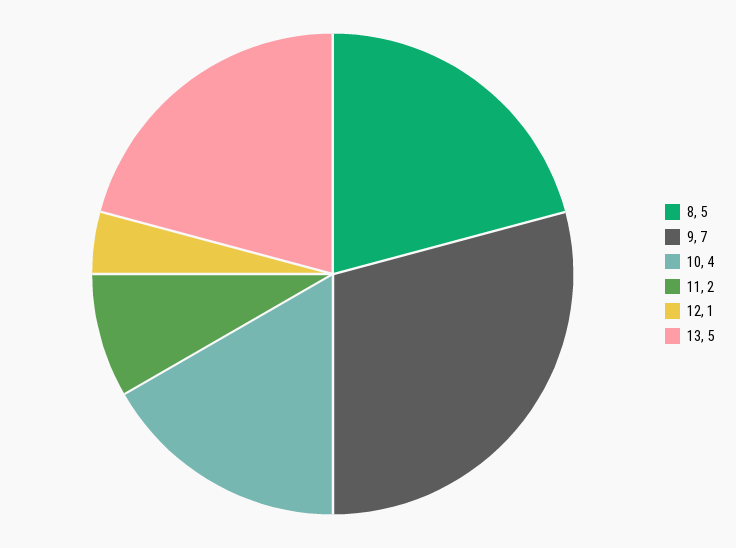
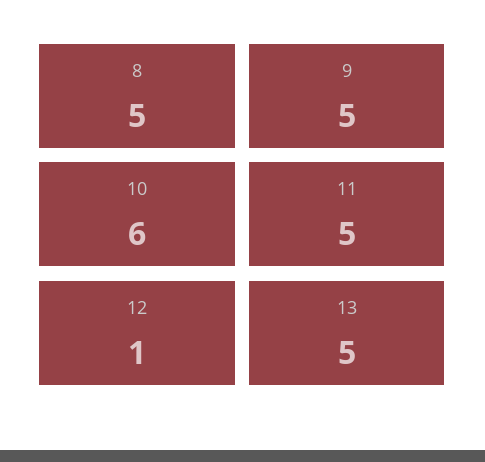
  {
    "8": 5,
-   "9": 7,
+   "9": 5,
-   "10": 4,
+   "10": 6,
-   "11": 2,
+   "11": 5,
    "12": 1,
    "13": 5
  }

